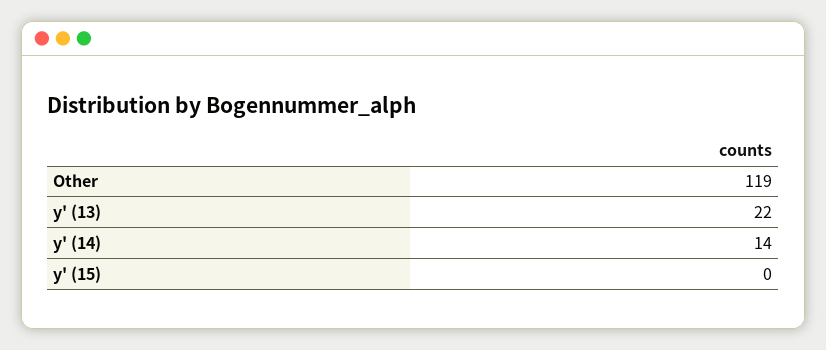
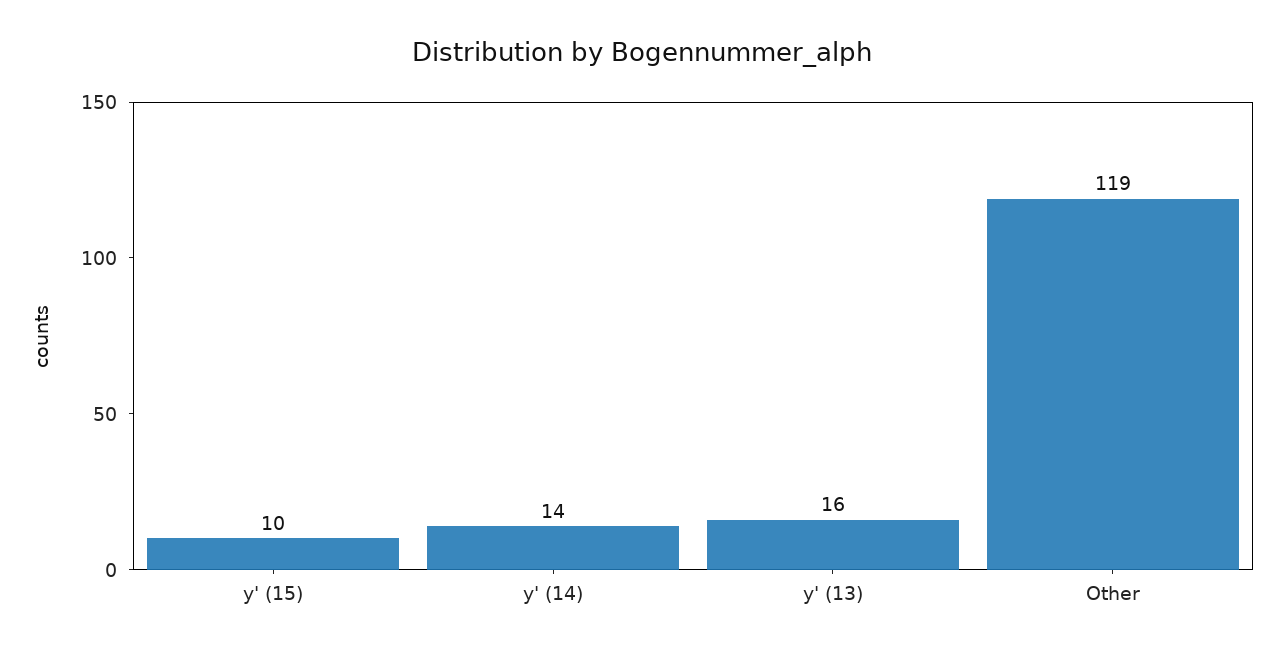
  {
    "Other": 119,
-   "y' (13)": 22,
+   "y' (13)": 16,
    "y' (14)": 14,
-   "y' (15)": 0
+   "y' (15)": 10
  }

